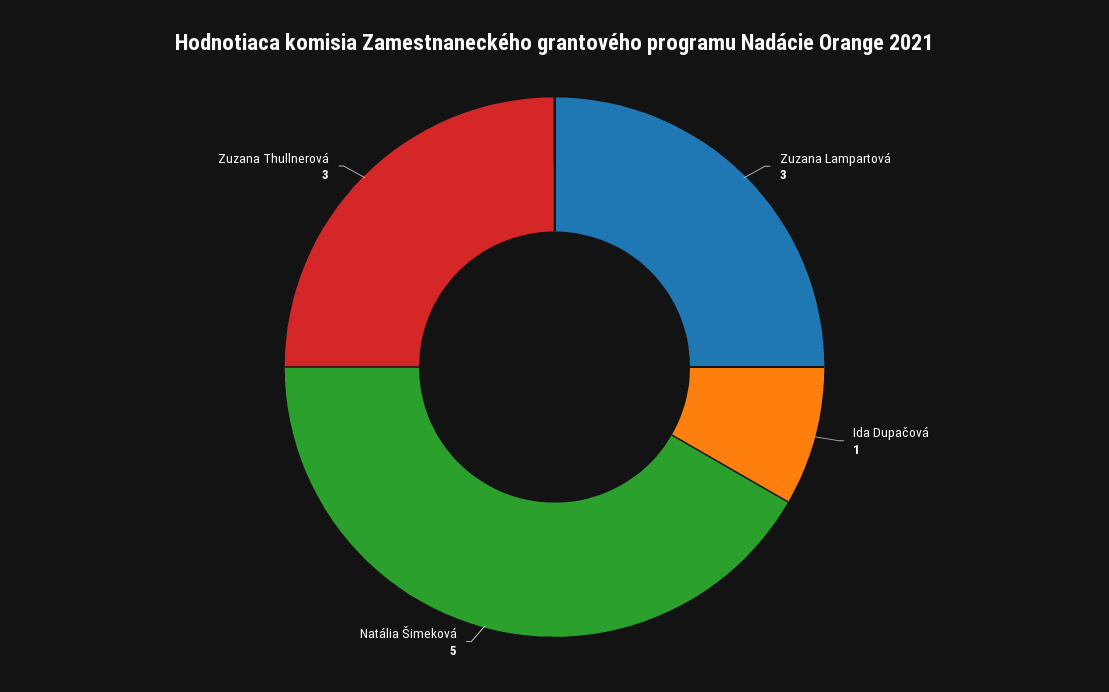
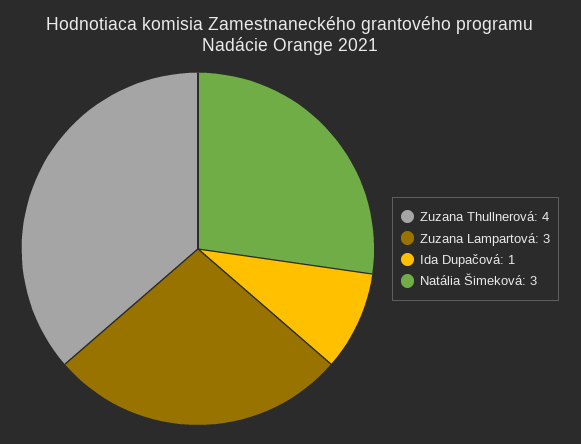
  {
    "Zuzana Lampartová": 3,
    "Ida Dupačová": 1,
-   "Natália Šimeková": 5,
+   "Natália Šimeková": 3,
-   "Zuzana Thullnerová": 3
+   "Zuzana Thullnerová": 4
  }

